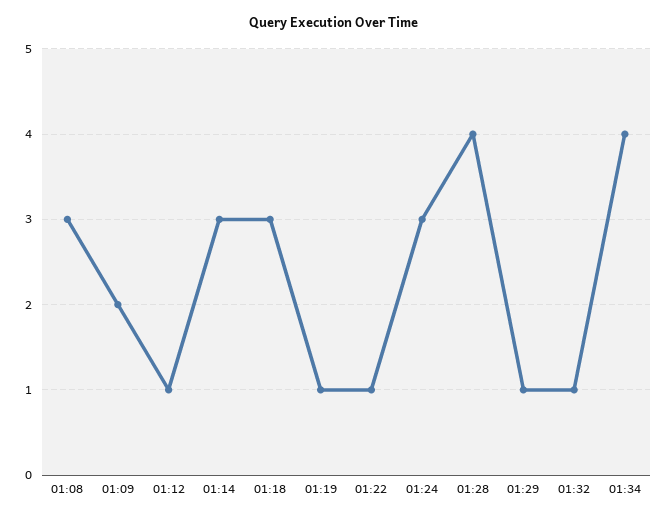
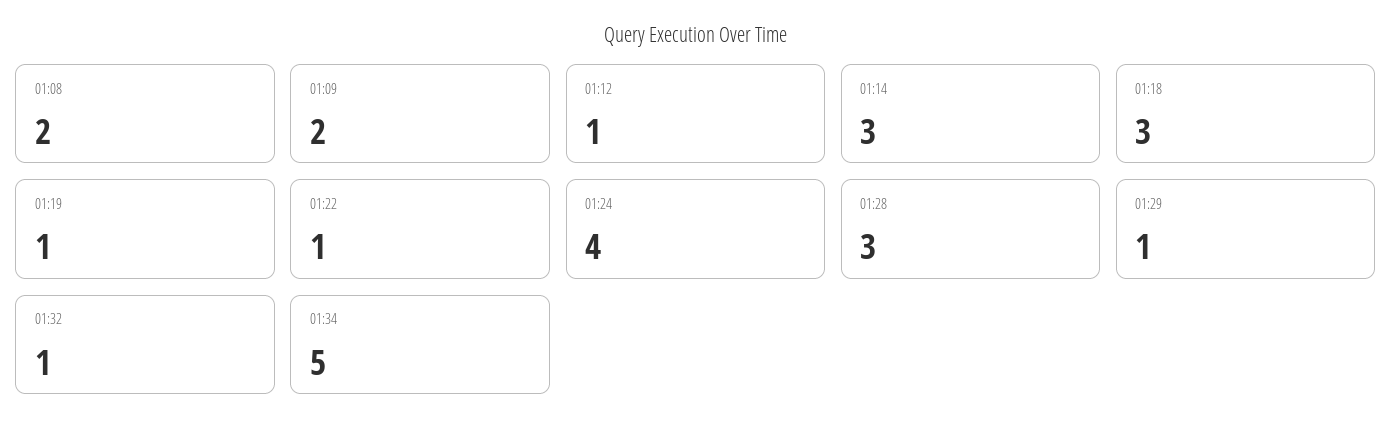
  {
-   "01:08": 3,
+   "01:08": 2,
    "01:09": 2,
    "01:12": 1,
    "01:14": 3,
    "01:18": 3,
    "01:19": 1,
    "01:22": 1,
-   "01:24": 3,
+   "01:24": 4,
-   "01:28": 4,
+   "01:28": 3,
    "01:29": 1,
    "01:32": 1,
-   "01:34": 4
+   "01:34": 5
  }

